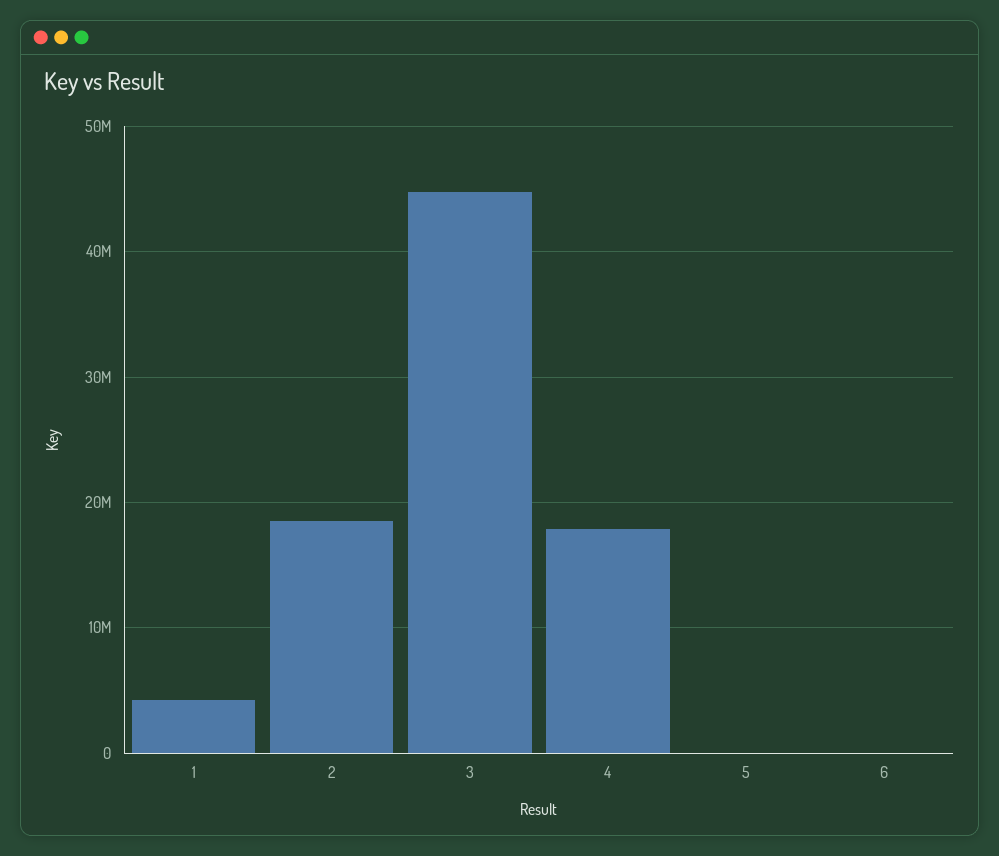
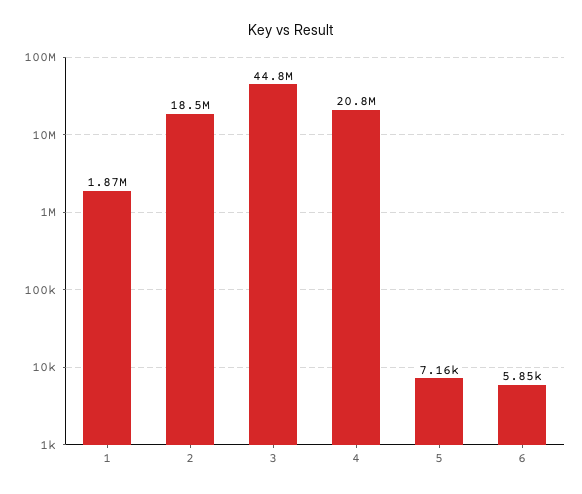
  {
-   "1": 4000000,
+   "1": 1870000,
    "2": 18500000,
    "3": 44800000,
-   "4": 18000000,
+   "4": 20800000,
    "5": 7160,
    "6": 5850
  }

